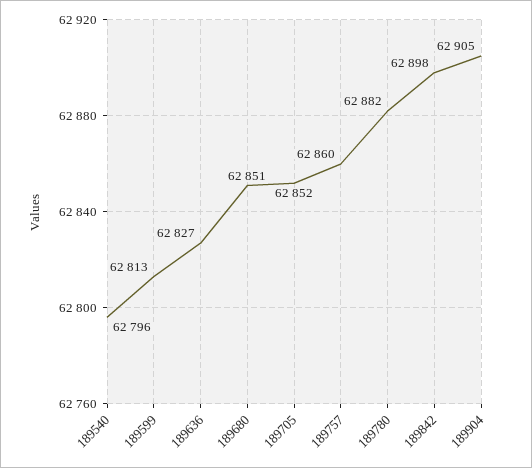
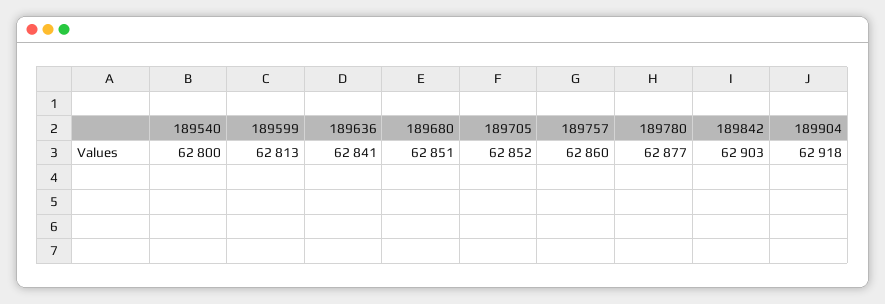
  {
-   "189540": 62796,
+   "189540": 62800,
    "189599": 62813,
-   "189636": 62827,
+   "189636": 62841,
    "189680": 62851,
    "189705": 62852,
    "189757": 62860,
-   "189780": 62882,
+   "189780": 62877,
-   "189842": 62898,
+   "189842": 62903,
-   "189904": 62905
+   "189904": 62918
  }

